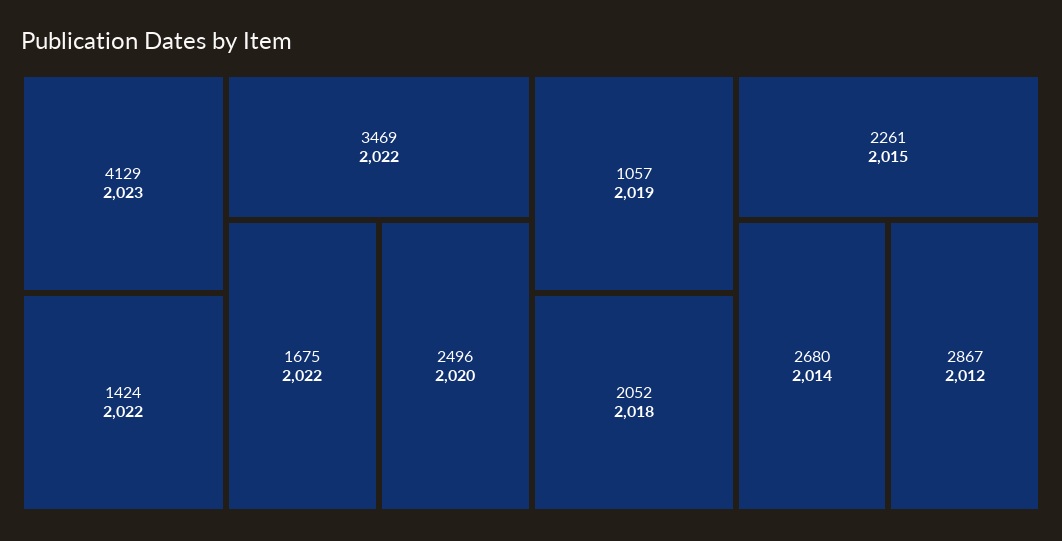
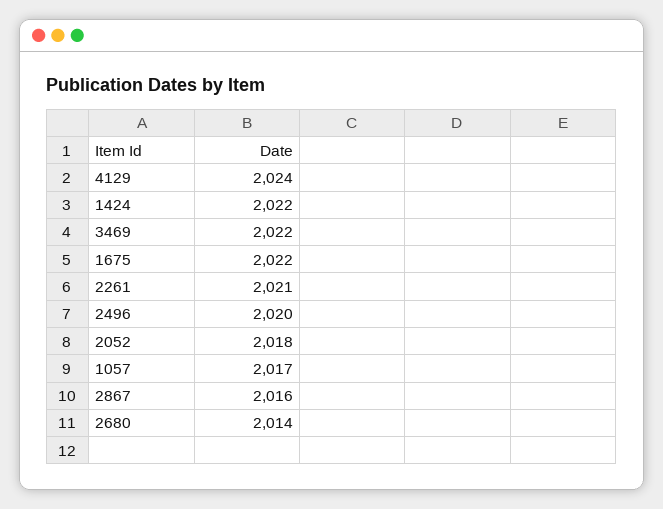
  {
-   "4129": 2023,
+   "4129": 2024,
    "1424": 2022,
    "3469": 2022,
    "1675": 2022,
    "2496": 2020,
-   "1057": 2019,
+   "1057": 2017,
    "2052": 2018,
-   "2261": 2015,
+   "2261": 2021,
    "2680": 2014,
-   "2867": 2012
+   "2867": 2016
  }

